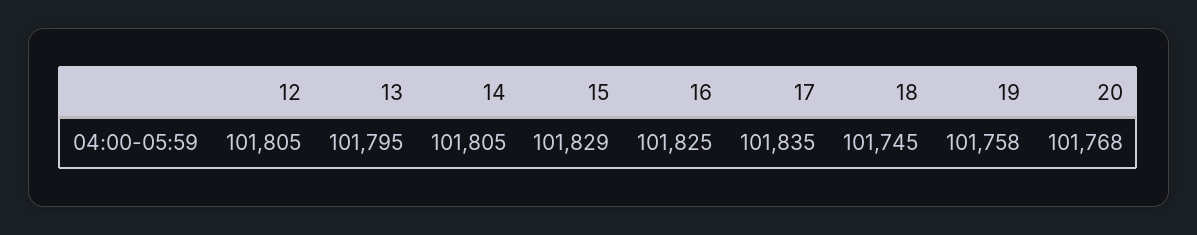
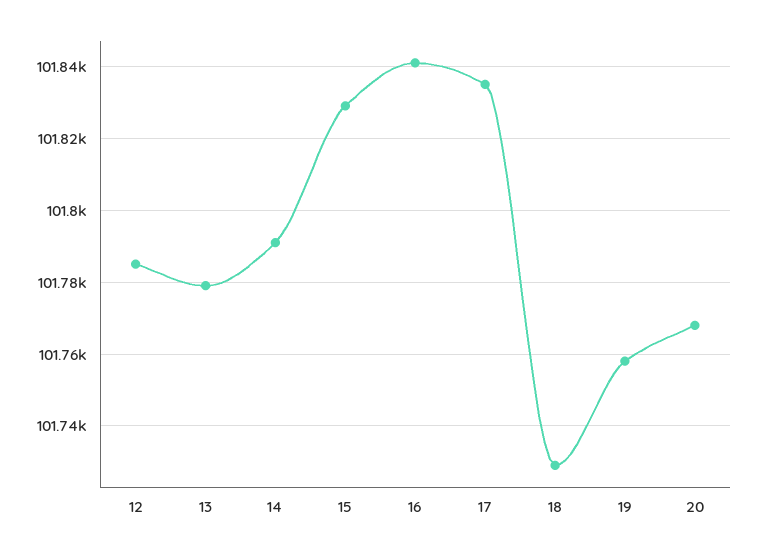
  {
-   "12": 101805,
+   "12": 101785,
-   "13": 101795,
+   "13": 101780,
-   "14": 101805,
+   "14": 101790,
    "15": 101829,
-   "16": 101825,
+   "16": 101840,
    "17": 101835,
-   "18": 101745,
+   "18": 101730,
    "19": 101758,
    "20": 101768
  }

